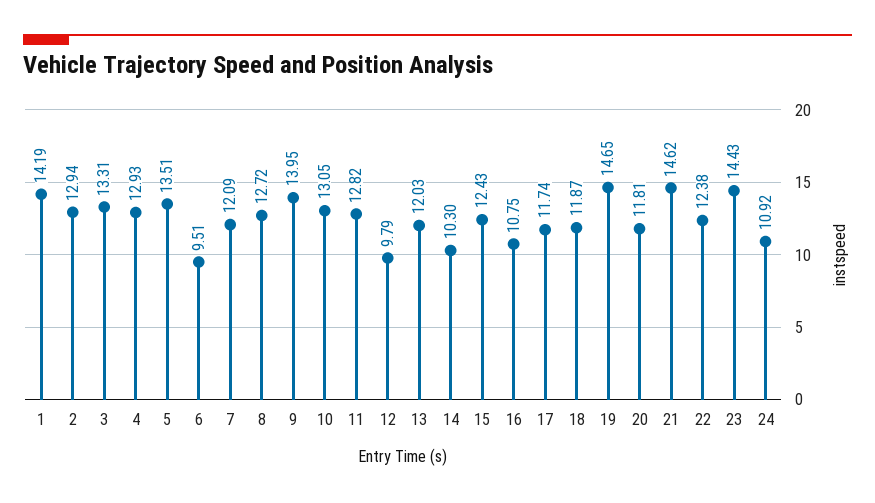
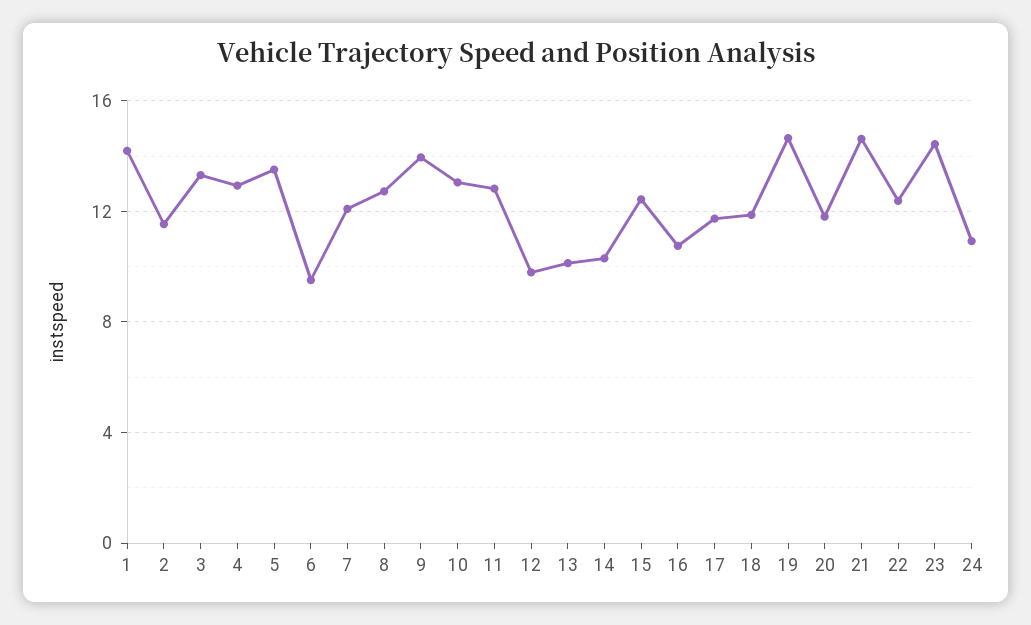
  {
    "1": 14.19,
-   "2": 12.94,
+   "2": 11.5,
    "3": 13.31,
    "4": 12.93,
    "5": 13.51,
    "6": 9.51,
    "7": 12.09,
    "8": 12.72,
    "9": 13.95,
    "10": 13.05,
    "11": 12.82,
    "12": 9.79,
-   "13": 12.03,
+   "13": 10,
    "14": 10.3,
    "15": 12.43,
    "16": 10.75,
    "17": 11.74,
    "18": 11.87,
    "19": 14.65,
    "20": 11.81,
    "21": 14.62,
    "22": 12.38,
    "23": 14.43,
    "24": 10.92
  }

